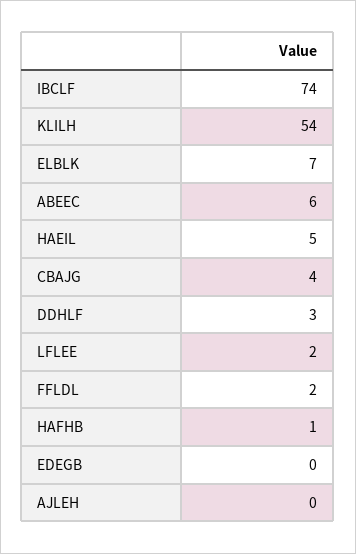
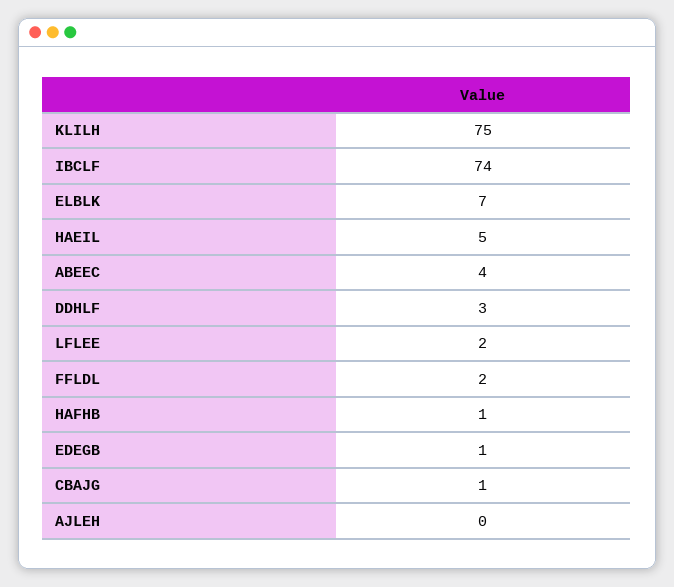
  {
    "IBCLF": 74,
-   "KLILH": 54,
+   "KLILH": 75,
    "ELBLK": 7,
-   "ABEEC": 6,
+   "ABEEC": 4,
    "HAEIL": 5,
-   "CBAJG": 4,
+   "CBAJG": 1,
    "DDHLF": 3,
    "LFLEE": 2,
    "FFLDL": 2,
    "HAFHB": 1,
-   "EDEGB": 0,
+   "EDEGB": 1,
    "AJLEH": 0
  }

